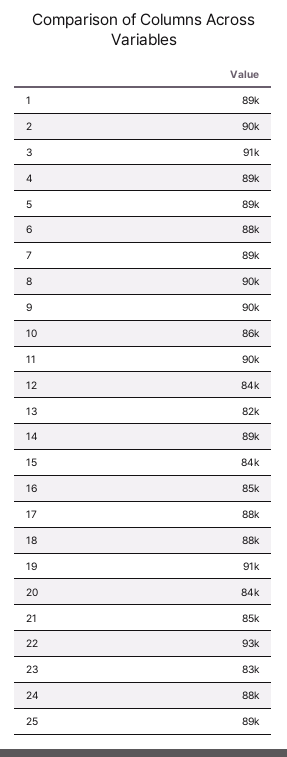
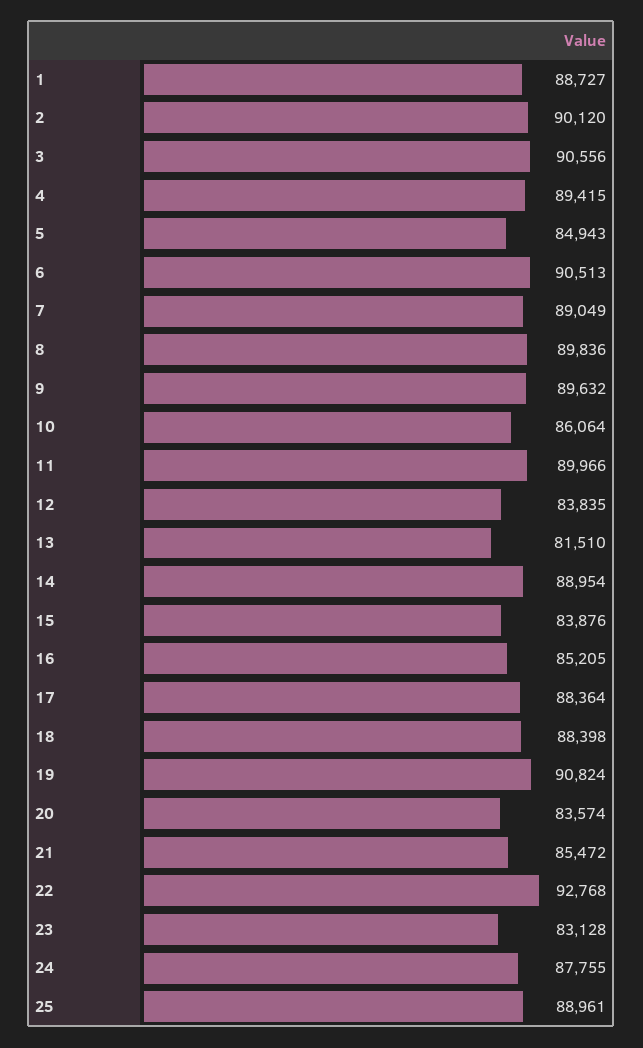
  {
    "1": 88727,
    "2": 90120,
    "3": 90556,
    "4": 89415,
-   "5": 89000,
+   "5": 84943,
-   "6": 88000,
+   "6": 90513,
    "7": 89049,
    "8": 89836,
    "9": 89632,
    "10": 86064,
    "11": 89966,
    "12": 83835,
    "13": 81510,
    "14": 88954,
    "15": 83876,
    "16": 85205,
    "17": 88364,
    "18": 88398,
    "19": 90824,
    "20": 83574,
    "21": 85472,
    "22": 92768,
    "23": 83128,
    "24": 87755,
    "25": 88961
  }

